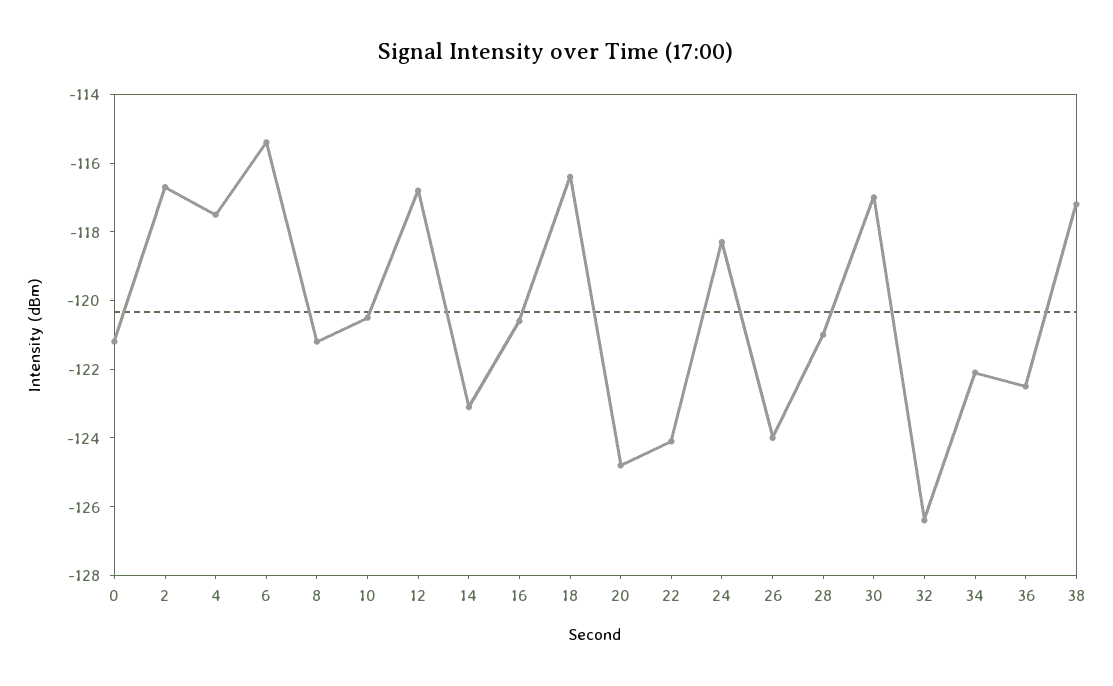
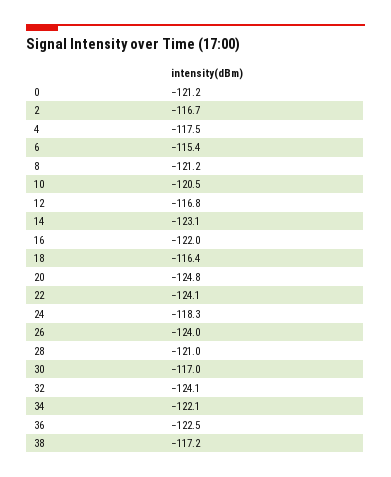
  {
    "0": -121.2,
    "2": -116.7,
    "4": -117.5,
    "6": -115.4,
    "8": -121.2,
    "10": -120.5,
    "12": -116.8,
    "14": -123.1,
-   "16": -120.5,
+   "16": -122,
    "18": -116.4,
    "20": -124.8,
    "22": -124.1,
    "24": -118.3,
    "26": -124,
    "28": -121,
    "30": -117,
-   "32": -126.5,
+   "32": -124.1,
    "34": -122.1,
    "36": -122.5,
    "38": -117.2
  }

